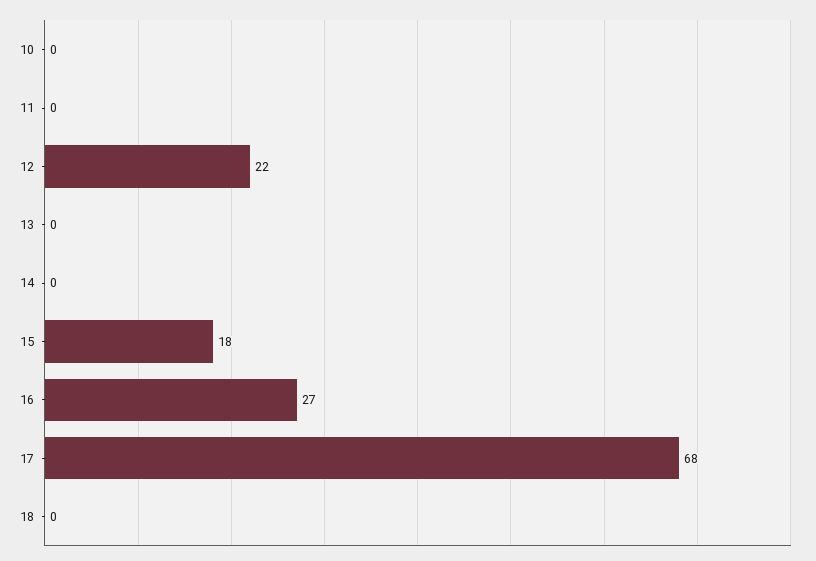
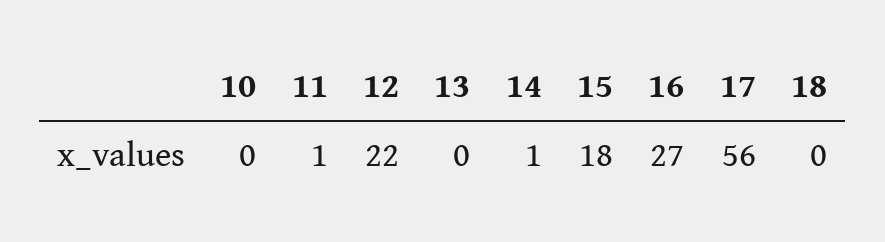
  {
    "10": 0,
-   "11": 0,
+   "11": 1,
    "12": 22,
    "13": 0,
-   "14": 0,
+   "14": 1,
    "15": 18,
    "16": 27,
-   "17": 68,
+   "17": 56,
    "18": 0
  }

